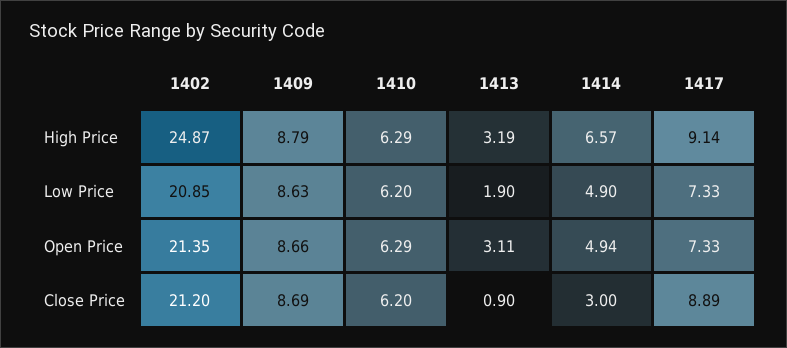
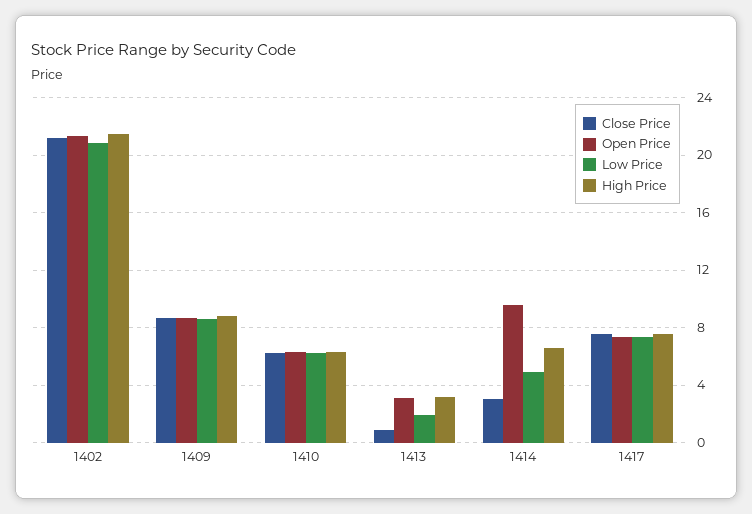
  {
    "High Price": {
-     "1402": 24.87,
+     "1402": 21.5,
      "1409": 8.79,
      "1410": 6.29,
      "1413": 3.19,
      "1414": 6.57,
-     "1417": 9.14
+     "1417": 7.5
    },
    "Low Price": {
      "1402": 20.85,
      "1409": 8.63,
      "1410": 6.2,
      "1413": 1.9,
      "1414": 4.9,
      "1417": 7.33
    },
    "Open Price": {
      "1402": 21.35,
      "1409": 8.66,
      "1410": 6.29,
      "1413": 3.11,
-     "1414": 4.94,
+     "1414": 9.5,
      "1417": 7.33
    },
    "Close Price": {
      "1402": 21.2,
      "1409": 8.69,
      "1410": 6.2,
      "1413": 0.9,
      "1414": 3,
-     "1417": 8.89
+     "1417": 7.5
    }
  }

